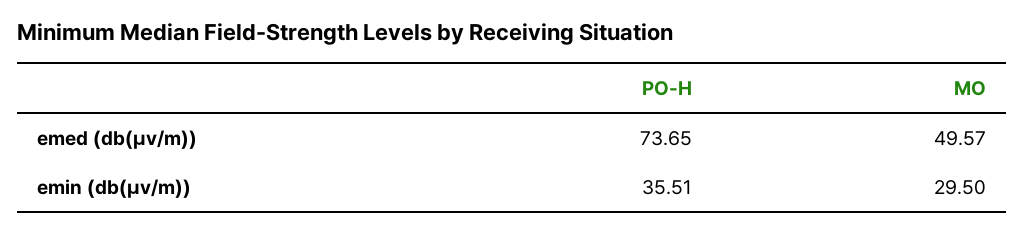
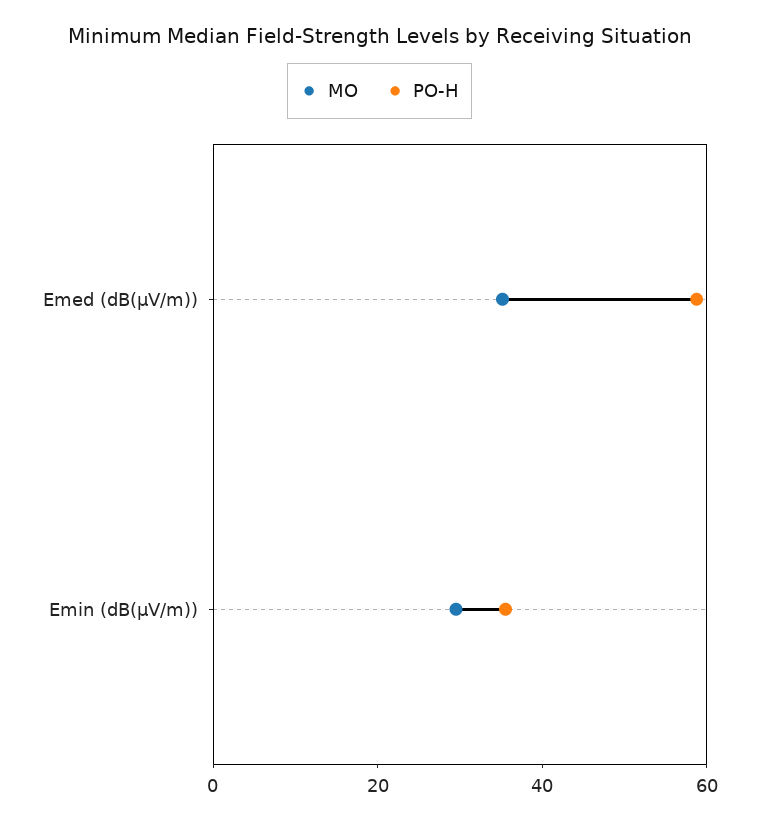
  {
    "PO-H": {
-     "emed (db(μv/m))": 73.65,
+     "emed (db(μv/m))": 60,
      "emin (db(μv/m))": 35.51
    },
    "MO": {
-     "emed (db(μv/m))": 49.57,
+     "emed (db(μv/m))": 35,
      "emin (db(μv/m))": 29.5
    }
  }

